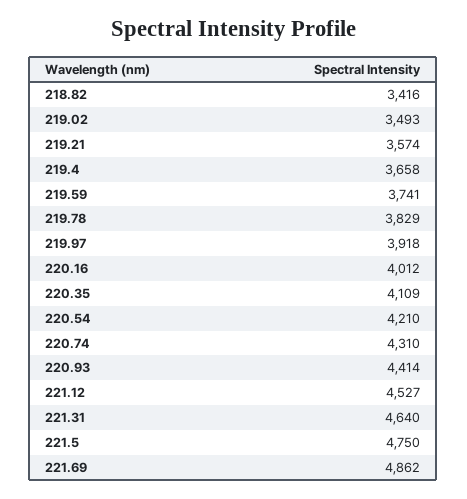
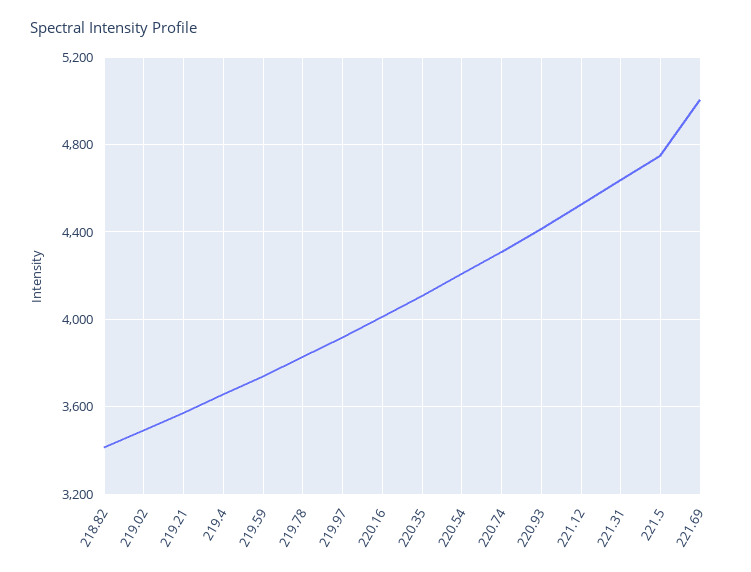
  {
    "218.82": 3416,
    "219.02": 3493,
    "219.21": 3574,
    "219.4": 3658,
    "219.59": 3741,
    "219.78": 3829,
    "219.97": 3918,
    "220.16": 4012,
    "220.35": 4109,
    "220.54": 4210,
    "220.74": 4310,
    "220.93": 4414,
    "221.12": 4527,
    "221.31": 4640,
    "221.5": 4750,
-   "221.69": 4862
+   "221.69": 5000
  }

